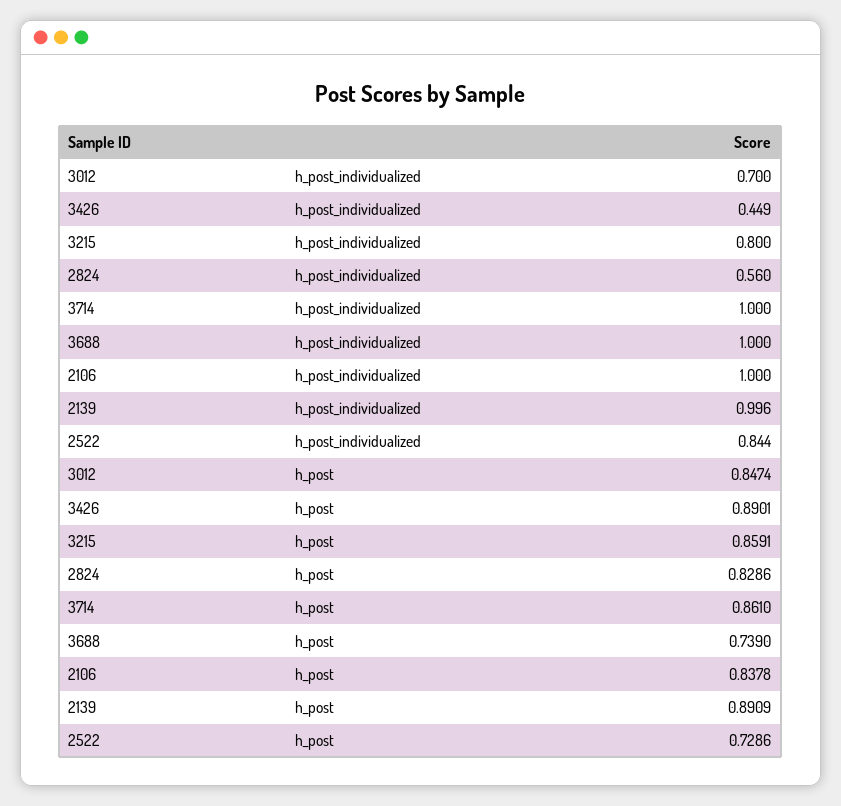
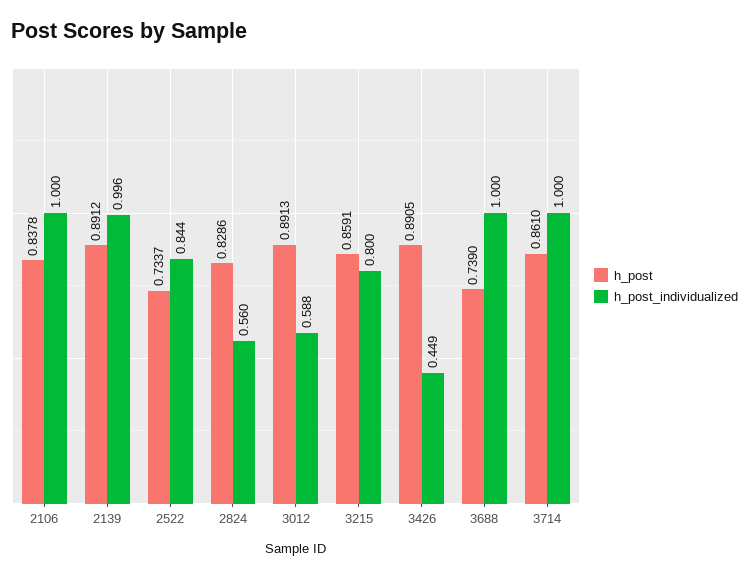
  {
    "h_post_individualized": {
-     "3012": 0.7,
+     "3012": 0.588,
      "3426": 0.449,
      "3215": 0.8,
      "2824": 0.56,
      "3714": 1,
      "3688": 1,
      "2106": 1,
      "2139": 0.996,
      "2522": 0.844
    },
    "h_post": {
-     "3012": 0.8474,
+     "3012": 0.8913,
-     "3426": 0.8901,
+     "3426": 0.8905,
      "3215": 0.8591,
      "2824": 0.8286,
      "3714": 0.861,
      "3688": 0.739,
      "2106": 0.8378,
-     "2139": 0.8909,
+     "2139": 0.8912,
-     "2522": 0.7286
+     "2522": 0.7337
    }
  }

